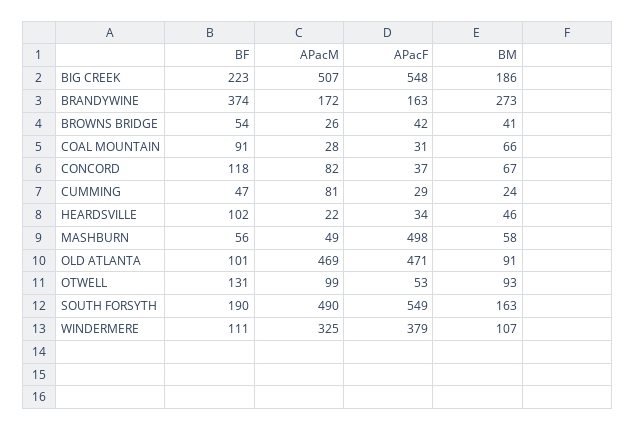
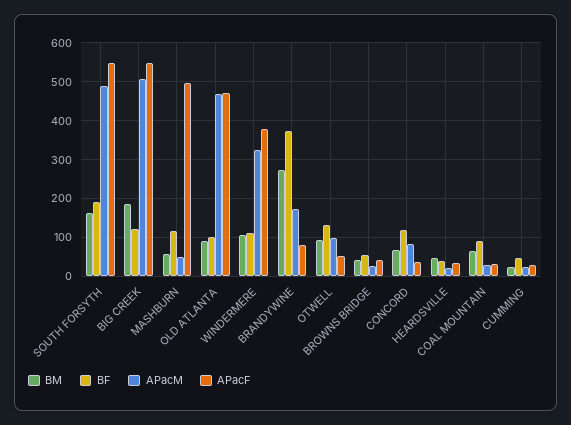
  {
    "BF": {
-     "BIG CREEK": 223,
+     "BIG CREEK": 120,
      "BRANDYWINE": 374,
      "BROWNS BRIDGE": 54,
      "COAL MOUNTAIN": 91,
      "CONCORD": 118,
      "CUMMING": 47,
-     "HEARDSVILLE": 102,
+     "HEARDSVILLE": 40,
-     "MASHBURN": 56,
+     "MASHBURN": 120,
      "OLD ATLANTA": 101,
      "OTWELL": 131,
      "SOUTH FORSYTH": 190,
      "WINDERMERE": 111
    },
    "APacM": {
      "BIG CREEK": 507,
      "BRANDYWINE": 172,
      "BROWNS BRIDGE": 26,
      "COAL MOUNTAIN": 28,
      "CONCORD": 82,
-     "CUMMING": 81,
+     "CUMMING": 20,
      "HEARDSVILLE": 22,
      "MASHBURN": 49,
      "OLD ATLANTA": 469,
      "OTWELL": 99,
      "SOUTH FORSYTH": 490,
      "WINDERMERE": 325
    },
    "APacF": {
      "BIG CREEK": 548,
-     "BRANDYWINE": 163,
+     "BRANDYWINE": 80,
      "BROWNS BRIDGE": 42,
      "COAL MOUNTAIN": 31,
      "CONCORD": 37,
      "CUMMING": 29,
      "HEARDSVILLE": 34,
      "MASHBURN": 498,
      "OLD ATLANTA": 471,
      "OTWELL": 53,
      "SOUTH FORSYTH": 549,
      "WINDERMERE": 379
    },
    "BM": {
      "BIG CREEK": 186,
      "BRANDYWINE": 273,
      "BROWNS BRIDGE": 41,
      "COAL MOUNTAIN": 66,
      "CONCORD": 67,
      "CUMMING": 24,
      "HEARDSVILLE": 46,
      "MASHBURN": 58,
      "OLD ATLANTA": 91,
      "OTWELL": 93,
      "SOUTH FORSYTH": 163,
      "WINDERMERE": 107
    }
  }

